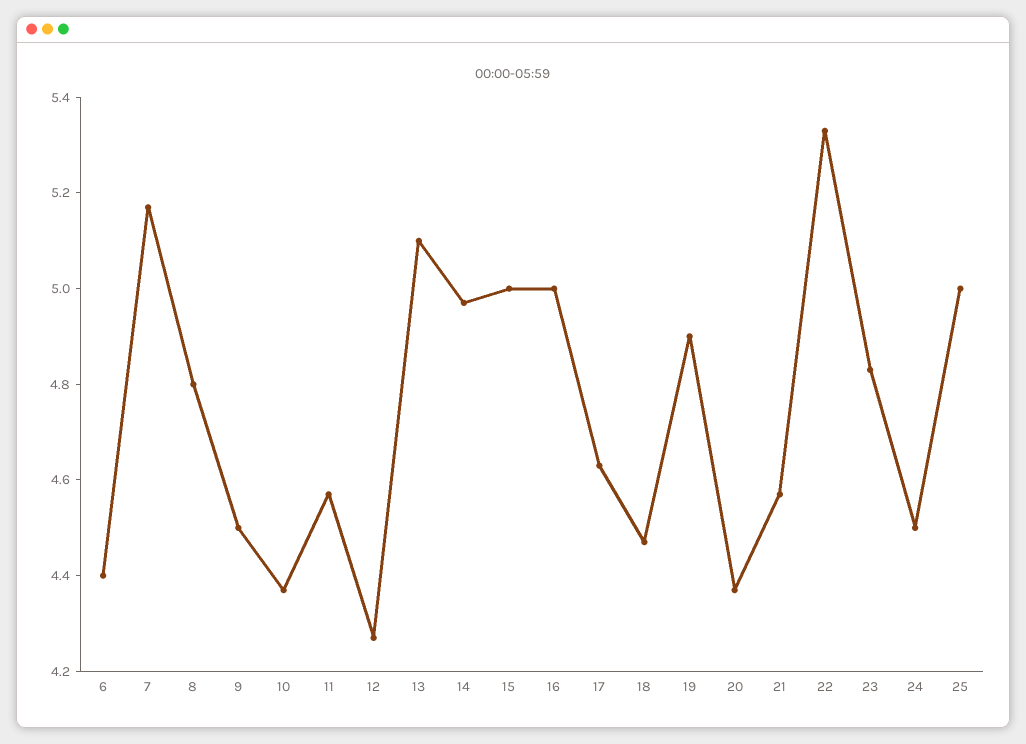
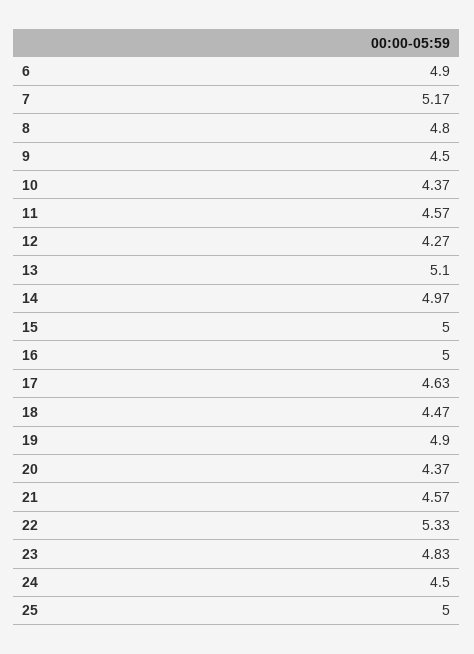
  {
-   "6": 4.4,
+   "6": 4.9,
    "7": 5.17,
    "8": 4.8,
    "9": 4.5,
    "10": 4.37,
    "11": 4.57,
    "12": 4.27,
    "13": 5.1,
    "14": 4.97,
    "15": 5,
    "16": 5,
    "17": 4.63,
    "18": 4.47,
    "19": 4.9,
    "20": 4.37,
    "21": 4.57,
    "22": 5.33,
    "23": 4.83,
    "24": 4.5,
    "25": 5
  }

